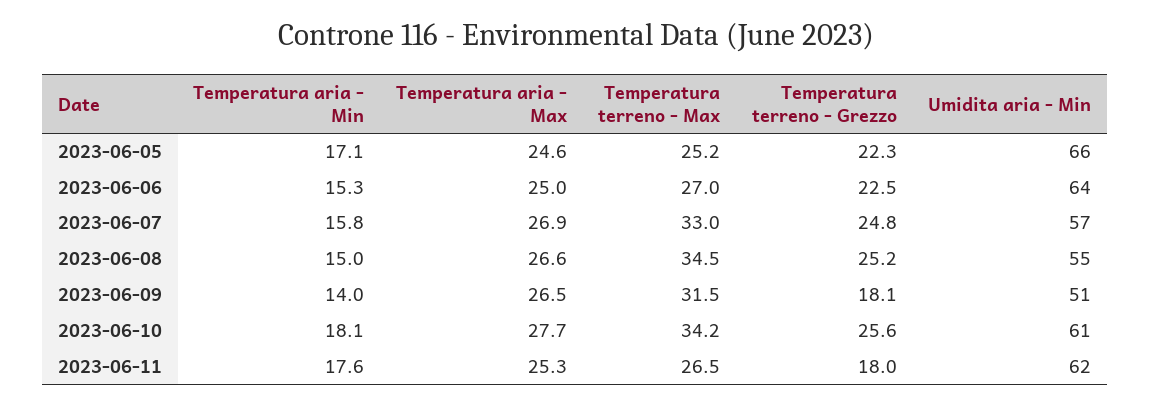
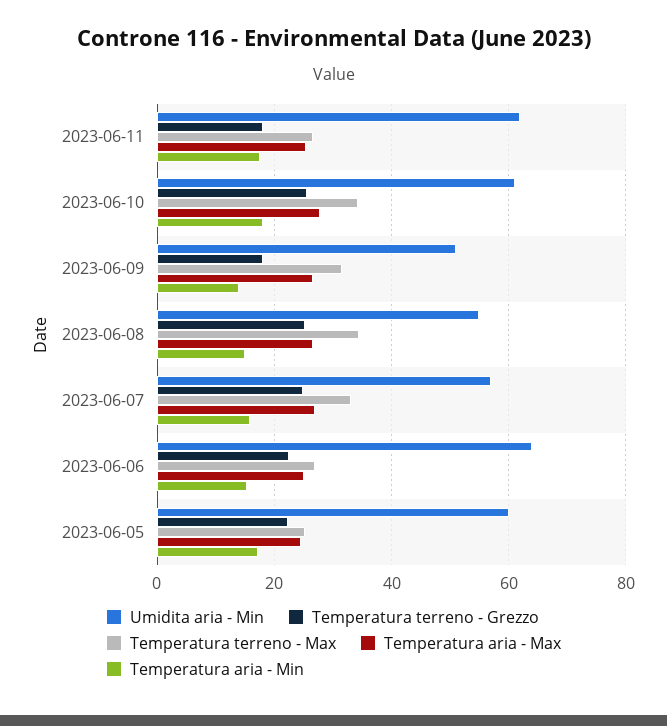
  {
    "Temperatura aria - Min": {
      "2023-06-05": 17.1,
      "2023-06-06": 15.3,
      "2023-06-07": 15.8,
      "2023-06-08": 15,
      "2023-06-09": 14,
      "2023-06-10": 18.1,
      "2023-06-11": 17.6
    },
    "Temperatura aria - Max": {
      "2023-06-05": 24.6,
      "2023-06-06": 25,
      "2023-06-07": 26.9,
      "2023-06-08": 26.6,
      "2023-06-09": 26.5,
      "2023-06-10": 27.7,
      "2023-06-11": 25.3
    },
    "Temperatura terreno - Max": {
      "2023-06-05": 25.2,
      "2023-06-06": 27,
      "2023-06-07": 33,
      "2023-06-08": 34.5,
      "2023-06-09": 31.5,
      "2023-06-10": 34.2,
      "2023-06-11": 26.5
    },
    "Temperatura terreno - Grezzo": {
      "2023-06-05": 22.3,
      "2023-06-06": 22.5,
      "2023-06-07": 24.8,
      "2023-06-08": 25.2,
      "2023-06-09": 18.1,
      "2023-06-10": 25.6,
      "2023-06-11": 18
    },
    "Umidita aria - Min": {
-     "2023-06-05": 66,
+     "2023-06-05": 60,
      "2023-06-06": 64,
      "2023-06-07": 57,
      "2023-06-08": 55,
      "2023-06-09": 51,
      "2023-06-10": 61,
      "2023-06-11": 62
    }
  }

